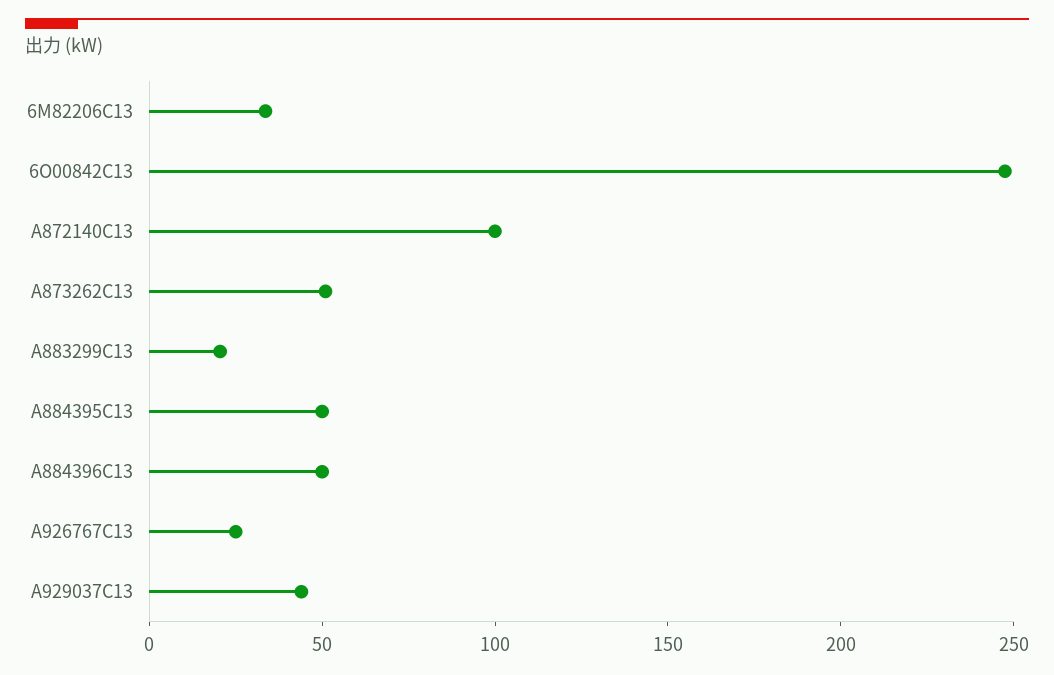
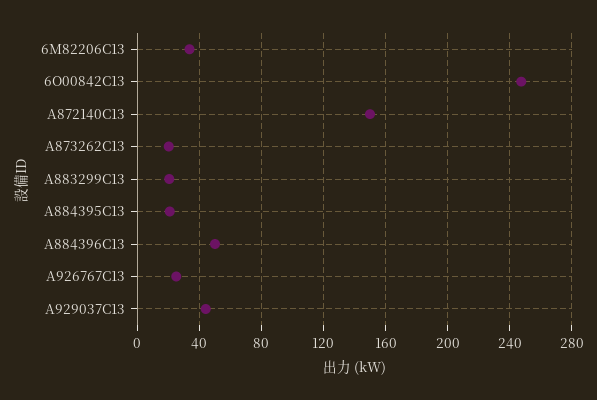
  {
    "6M82206C13": 35,
    "6O00842C13": 250,
-   "A872140C13": 100,
+   "A872140C13": 150,
-   "A873262C13": 50,
+   "A873262C13": 20,
    "A883299C13": 20,
-   "A884395C13": 50,
+   "A884395C13": 20,
    "A884396C13": 50,
    "A926767C13": 25,
    "A929037C13": 45
  }

